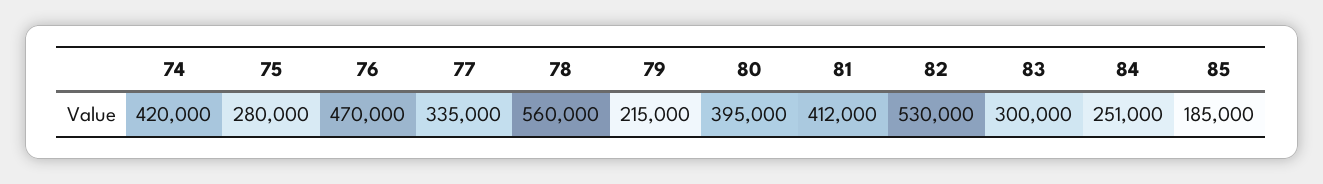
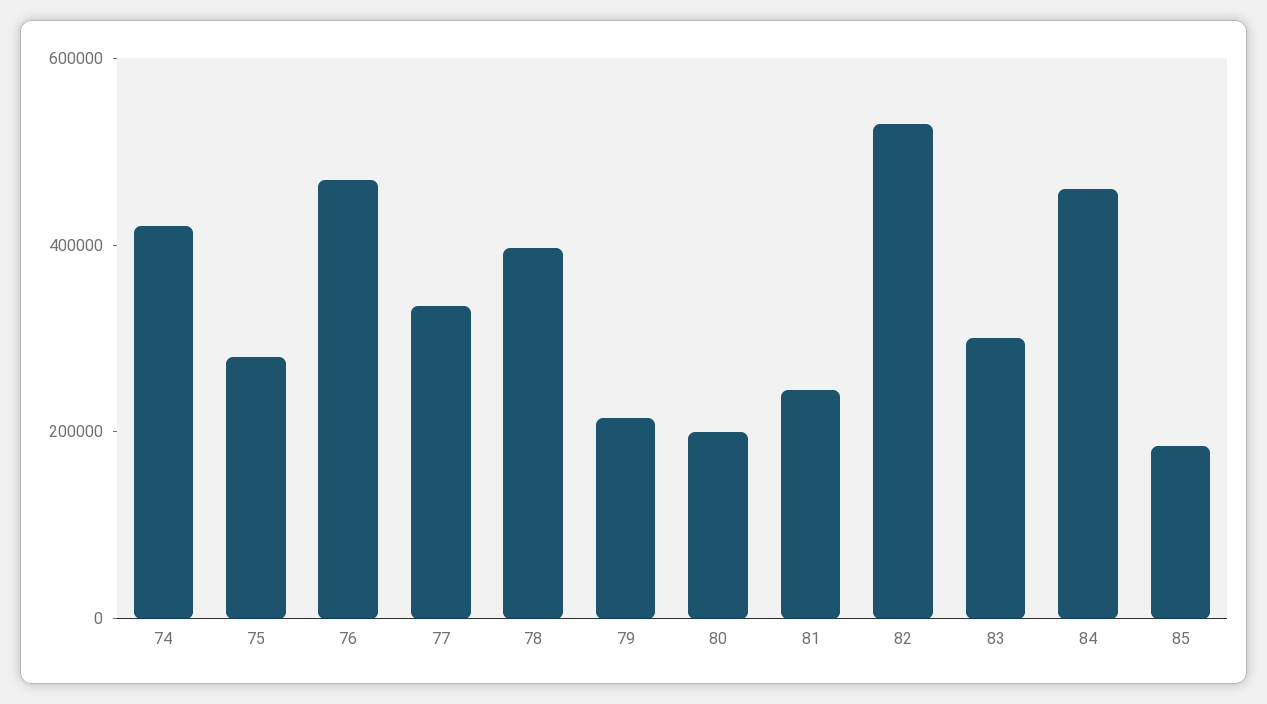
  {
    "74": 420000,
    "75": 280000,
    "76": 470000,
    "77": 335000,
-   "78": 560000,
+   "78": 400000,
    "79": 215000,
-   "80": 395000,
+   "80": 200000,
-   "81": 412000,
+   "81": 250000,
    "82": 530000,
    "83": 300000,
-   "84": 251000,
+   "84": 450000,
    "85": 185000
  }

